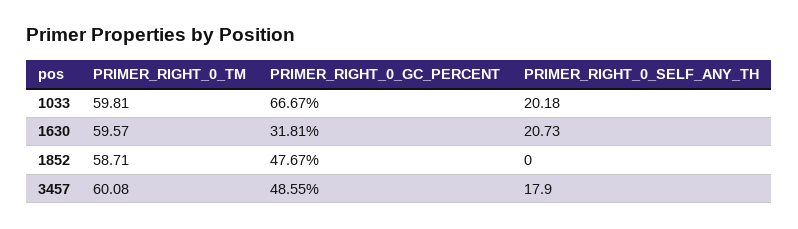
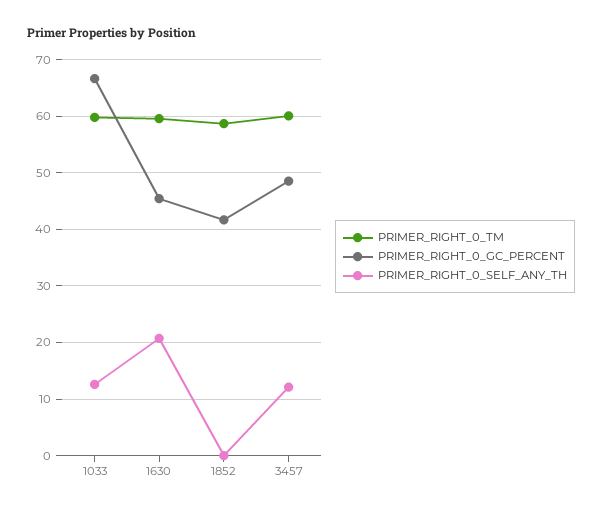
  {
    "PRIMER_RIGHT_0_TM": {
      "1033": 59.81,
      "1630": 59.57,
      "1852": 58.71,
      "3457": 60.08
    },
    "PRIMER_RIGHT_0_GC_PERCENT": {
      "1033": 66.67,
-     "1630": 31.81,
+     "1630": 46,
-     "1852": 47.67,
+     "1852": 42,
      "3457": 48.55
    },
    "PRIMER_RIGHT_0_SELF_ANY_TH": {
-     "1033": 20.18,
+     "1033": 12,
      "1630": 20.73,
      "1852": 0,
-     "3457": 17.9
+     "3457": 12
    }
  }

